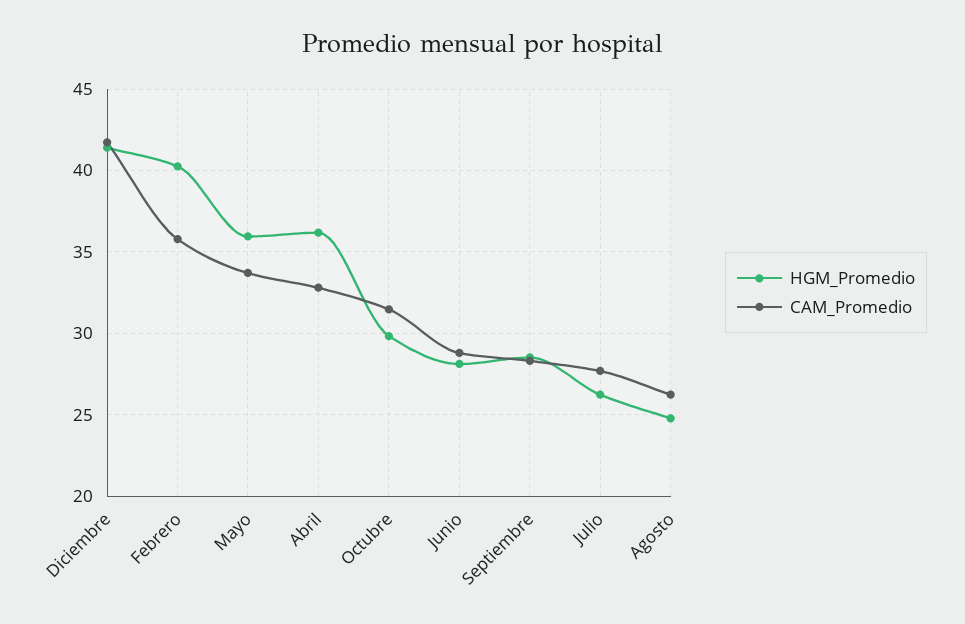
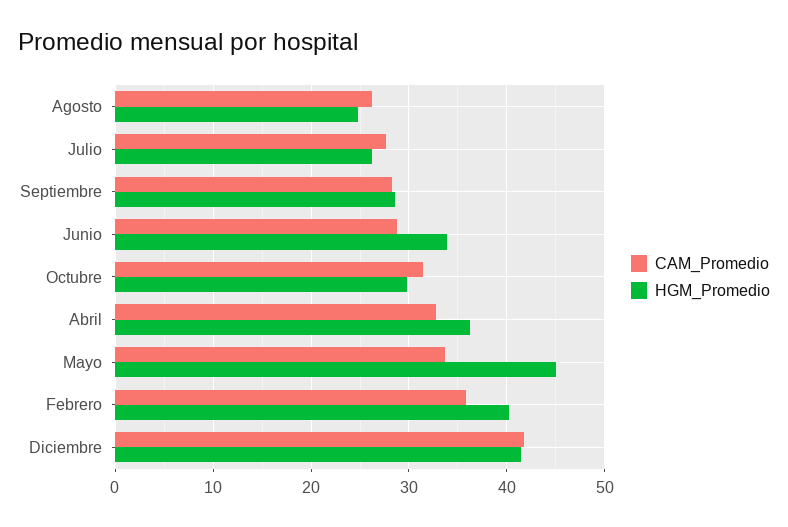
  {
    "HGM_Promedio": {
      "Diciembre": 41.5,
      "Febrero": 40.5,
-     "Mayo": 36,
+     "Mayo": 45,
      "Abril": 36,
      "Octubre": 30,
-     "Junio": 28,
+     "Junio": 34,
      "Septiembre": 28.5,
      "Julio": 26,
      "Agosto": 25
    },
    "CAM_Promedio": {
      "Diciembre": 41.5,
      "Febrero": 36,
      "Mayo": 33.5,
      "Abril": 33,
      "Octubre": 31.5,
      "Junio": 29,
      "Septiembre": 28.5,
      "Julio": 27.5,
      "Agosto": 26
    }
  }

